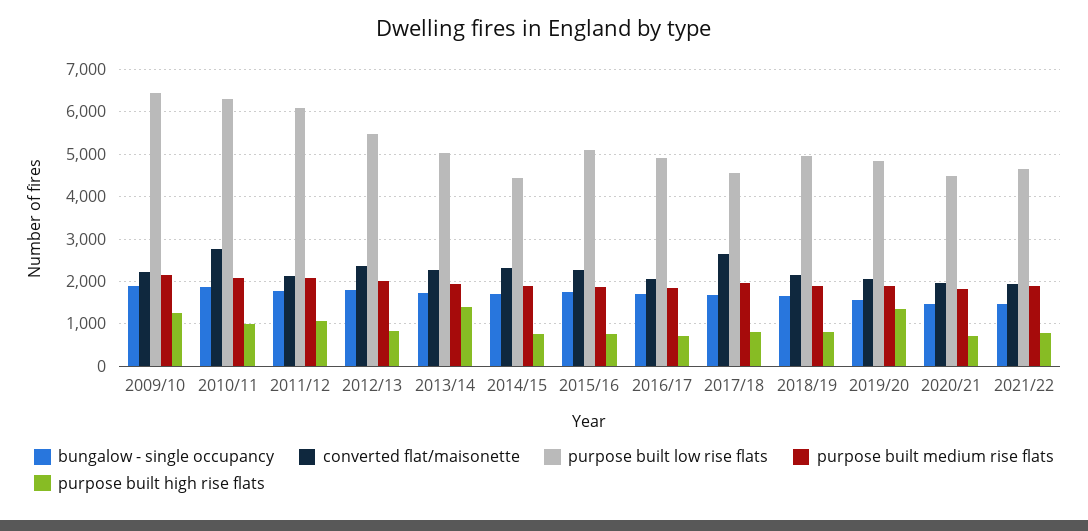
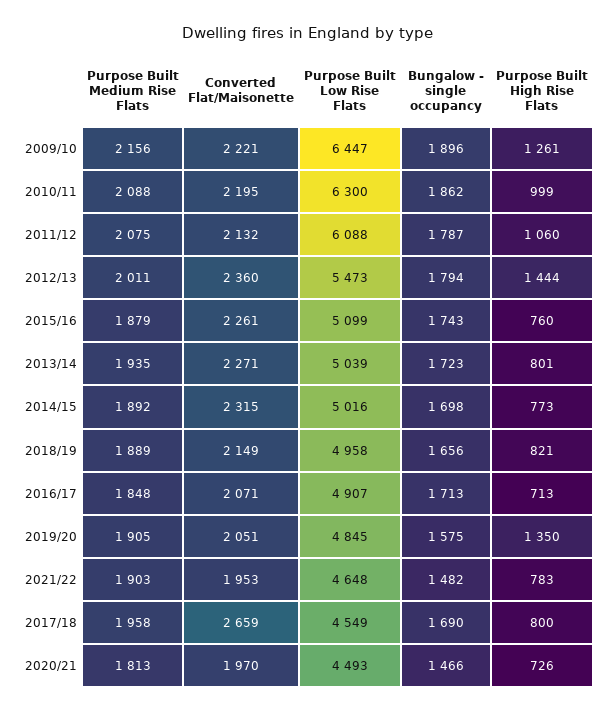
  {
    "bungalow - single occupancy": {
      "2009/10": 1896,
      "2010/11": 1862,
      "2011/12": 1787,
      "2012/13": 1794,
      "2013/14": 1723,
      "2014/15": 1698,
      "2015/16": 1743,
      "2016/17": 1713,
      "2017/18": 1690,
      "2018/19": 1656,
      "2019/20": 1575,
      "2020/21": 1466,
      "2021/22": 1482
    },
    "converted flat/maisonette": {
      "2009/10": 2221,
-     "2010/11": 2800,
+     "2010/11": 2195,
      "2011/12": 2132,
      "2012/13": 2360,
      "2013/14": 2271,
      "2014/15": 2315,
      "2015/16": 2261,
      "2016/17": 2071,
      "2017/18": 2659,
      "2018/19": 2149,
      "2019/20": 2051,
      "2020/21": 1970,
      "2021/22": 1953
    },
    "purpose built low rise flats": {
      "2009/10": 6447,
      "2010/11": 6300,
      "2011/12": 6088,
      "2012/13": 5473,
      "2013/14": 5039,
-     "2014/15": 4400,
+     "2014/15": 5016,
      "2015/16": 5099,
      "2016/17": 4907,
      "2017/18": 4549,
      "2018/19": 4958,
      "2019/20": 4845,
      "2020/21": 4493,
      "2021/22": 4648
    },
    "purpose built medium rise flats": {
      "2009/10": 2156,
      "2010/11": 2088,
      "2011/12": 2075,
      "2012/13": 2011,
      "2013/14": 1935,
      "2014/15": 1892,
      "2015/16": 1879,
      "2016/17": 1848,
      "2017/18": 1958,
      "2018/19": 1889,
      "2019/20": 1905,
      "2020/21": 1813,
      "2021/22": 1903
    },
    "purpose built high rise flats": {
      "2009/10": 1261,
      "2010/11": 999,
      "2011/12": 1060,
-     "2012/13": 800,
+     "2012/13": 1444,
-     "2013/14": 1400,
+     "2013/14": 801,
      "2014/15": 773,
      "2015/16": 760,
      "2016/17": 713,
      "2017/18": 800,
      "2018/19": 821,
      "2019/20": 1350,
      "2020/21": 726,
      "2021/22": 783
    }
  }

